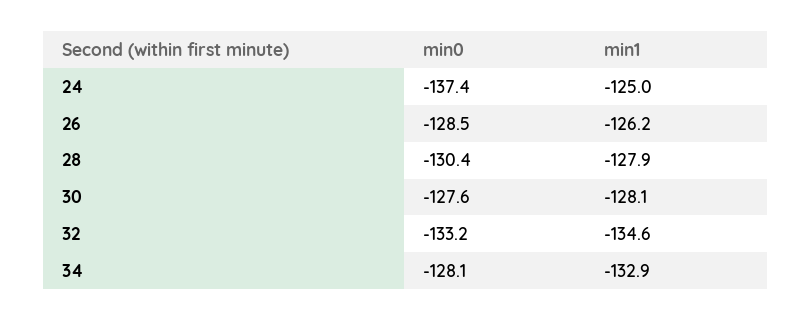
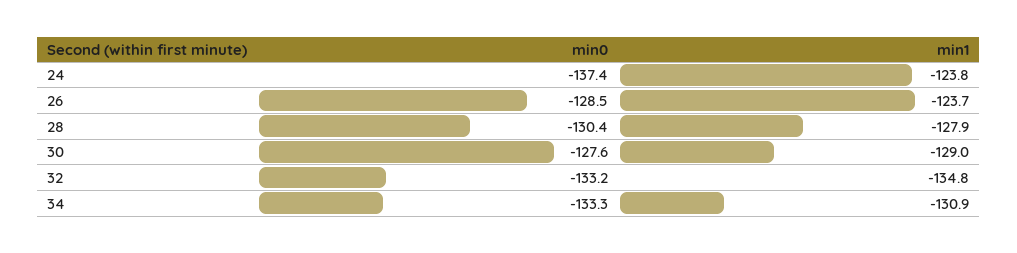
  {
    "min0": {
      "24": -137.4,
      "26": -128.5,
      "28": -130.4,
      "30": -127.6,
      "32": -133.2,
-     "34": -128.1
+     "34": -133.3
    },
    "min1": {
-     "24": -125,
+     "24": -123.8,
-     "26": -126.2,
+     "26": -123.7,
      "28": -127.9,
-     "30": -128.1,
+     "30": -129,
-     "32": -134.6,
+     "32": -134.8,
-     "34": -132.9
+     "34": -130.9
    }
  }

